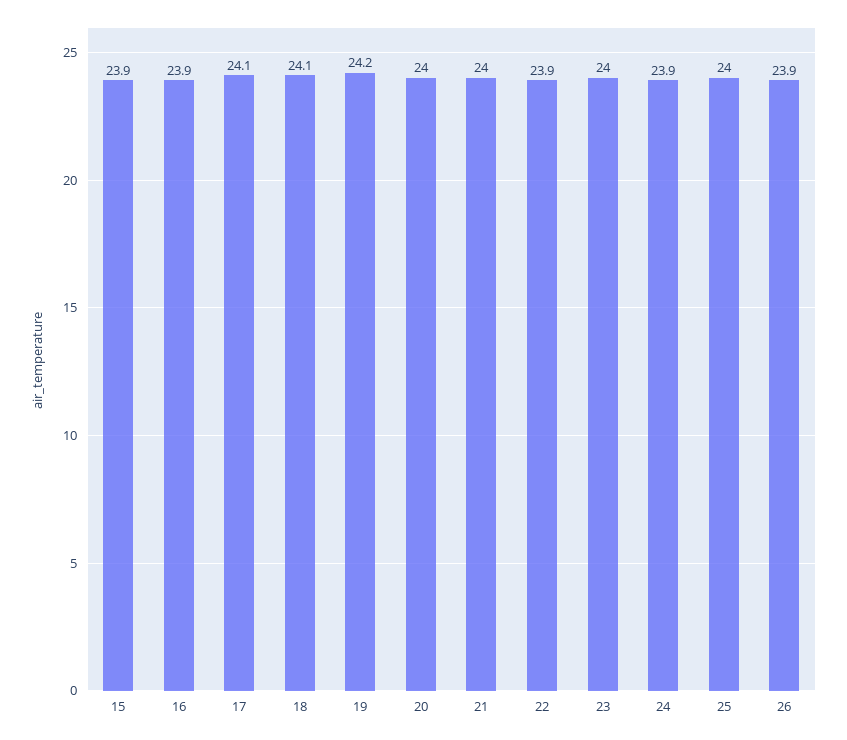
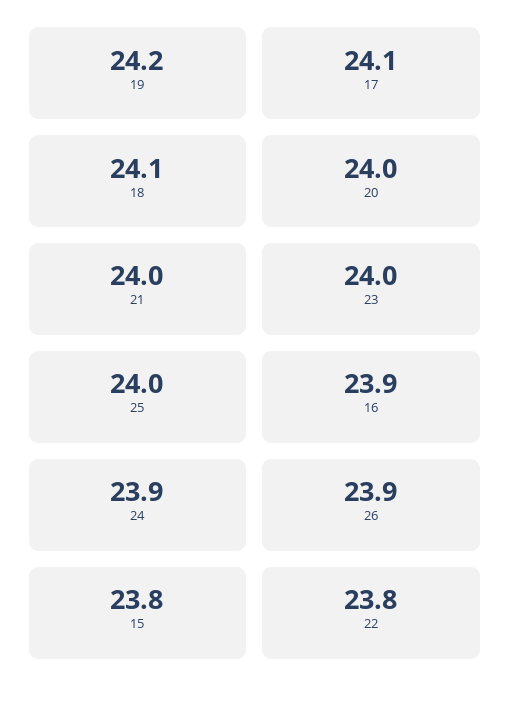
  {
-   "15": 23.9,
+   "15": 23.8,
    "16": 23.9,
    "17": 24.1,
    "18": 24.1,
    "19": 24.2,
    "20": 24,
    "21": 24,
-   "22": 23.9,
+   "22": 23.8,
    "23": 24,
    "24": 23.9,
    "25": 24,
    "26": 23.9
  }

